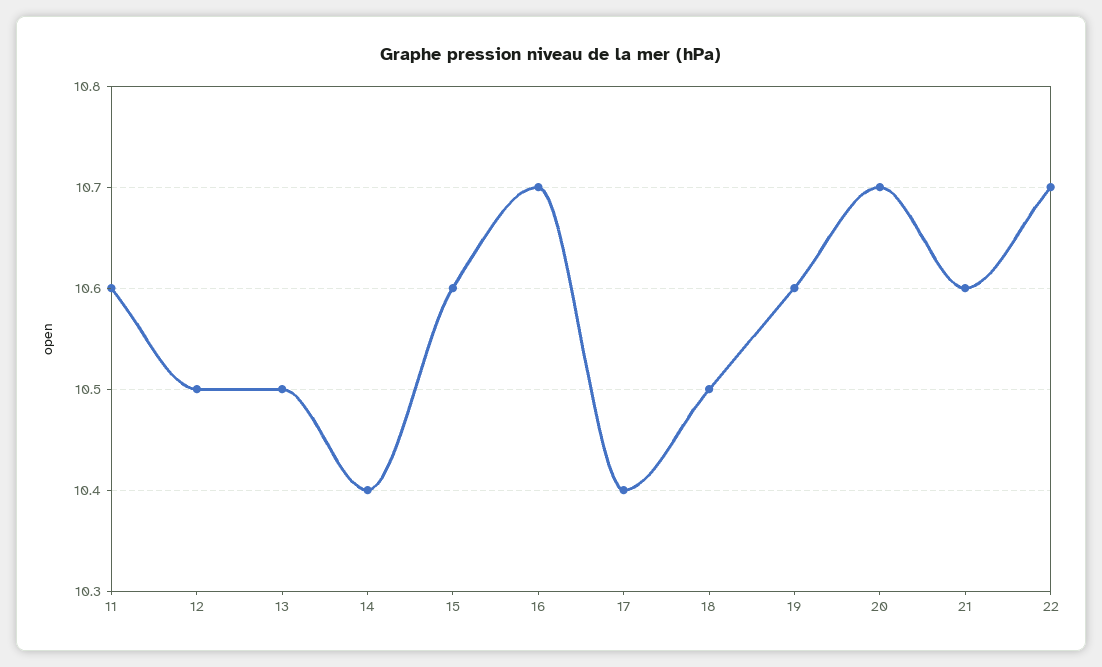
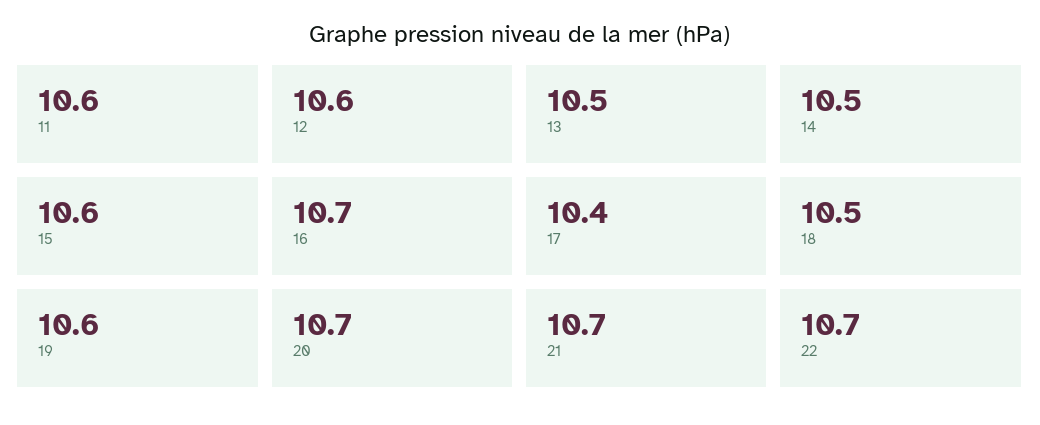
  {
    "11": 10.6,
-   "12": 10.5,
+   "12": 10.6,
    "13": 10.5,
-   "14": 10.4,
+   "14": 10.5,
    "15": 10.6,
    "16": 10.7,
    "17": 10.4,
    "18": 10.5,
    "19": 10.6,
    "20": 10.7,
-   "21": 10.6,
+   "21": 10.7,
    "22": 10.7
  }

